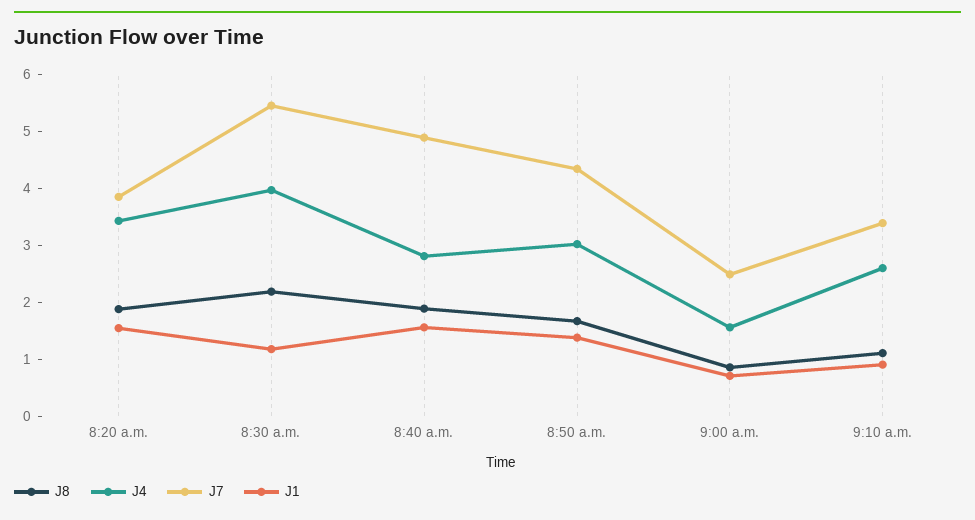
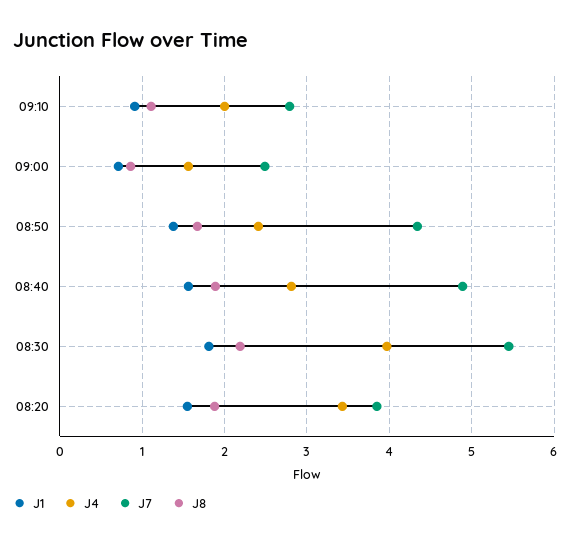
  {
    "J8": {
      "8:20 a.m.": 1.9,
      "8:30 a.m.": 2.2,
      "8:40 a.m.": 1.9,
      "8:50 a.m.": 1.7,
      "9:00 a.m.": 0.9,
      "9:10 a.m.": 1.1
    },
    "J4": {
      "8:20 a.m.": 3.4,
      "8:30 a.m.": 4,
      "8:40 a.m.": 2.8,
-     "8:50 a.m.": 3,
+     "8:50 a.m.": 2.4,
      "9:00 a.m.": 1.6,
-     "9:10 a.m.": 2.6
+     "9:10 a.m.": 2
    },
    "J7": {
      "8:20 a.m.": 3.9,
      "8:30 a.m.": 5.5,
      "8:40 a.m.": 4.9,
      "8:50 a.m.": 4.3,
      "9:00 a.m.": 2.5,
-     "9:10 a.m.": 3.4
+     "9:10 a.m.": 2.8
    },
    "J1": {
      "8:20 a.m.": 1.6,
-     "8:30 a.m.": 1.2,
+     "8:30 a.m.": 1.8,
      "8:40 a.m.": 1.6,
      "8:50 a.m.": 1.4,
      "9:00 a.m.": 0.7,
      "9:10 a.m.": 0.9
    }
  }

